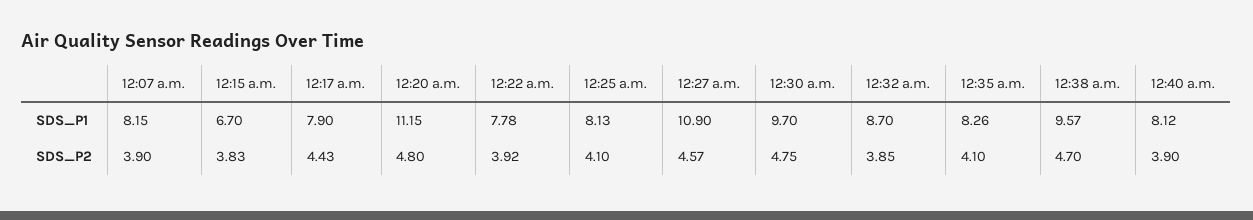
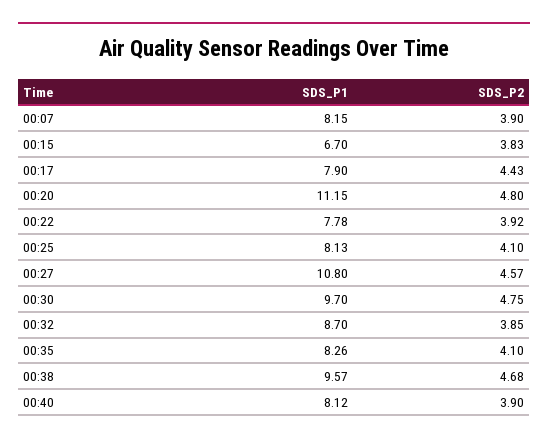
  {
    "12:07 a.m.": {
      "SDS_P1": 8.15,
      "SDS_P2": 3.9
    },
    "12:15 a.m.": {
      "SDS_P1": 6.7,
      "SDS_P2": 3.83
    },
    "12:17 a.m.": {
      "SDS_P1": 7.9,
      "SDS_P2": 4.43
    },
    "12:20 a.m.": {
      "SDS_P1": 11.15,
      "SDS_P2": 4.8
    },
    "12:22 a.m.": {
      "SDS_P1": 7.78,
      "SDS_P2": 3.92
    },
    "12:25 a.m.": {
      "SDS_P1": 8.13,
      "SDS_P2": 4.1
    },
    "12:27 a.m.": {
-     "SDS_P1": 10.9,
+     "SDS_P1": 10.8,
      "SDS_P2": 4.57
    },
    "12:30 a.m.": {
      "SDS_P1": 9.7,
      "SDS_P2": 4.75
    },
    "12:32 a.m.": {
      "SDS_P1": 8.7,
      "SDS_P2": 3.85
    },
    "12:35 a.m.": {
      "SDS_P1": 8.26,
      "SDS_P2": 4.1
    },
    "12:38 a.m.": {
      "SDS_P1": 9.57,
-     "SDS_P2": 4.7
+     "SDS_P2": 4.68
    },
    "12:40 a.m.": {
      "SDS_P1": 8.12,
      "SDS_P2": 3.9
    }
  }

